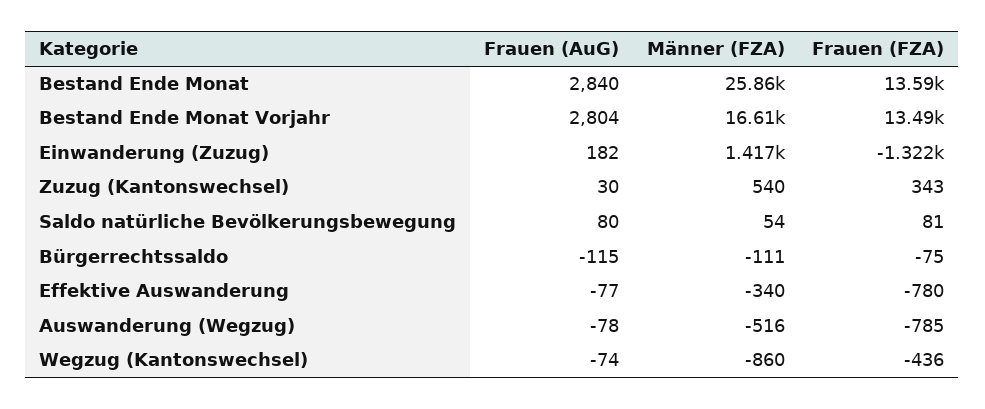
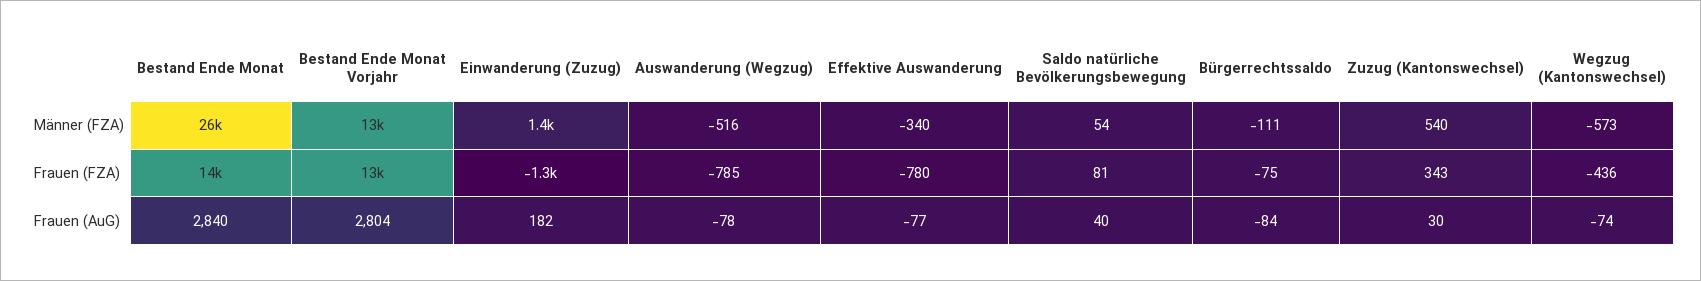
  {
    "Frauen (AuG)": {
      "Bestand Ende Monat": 2840,
      "Bestand Ende Monat Vorjahr": 2804,
      "Einwanderung (Zuzug)": 182,
      "Zuzug (Kantonswechsel)": 30,
-     "Saldo natürliche Bevölkerungsbewegung": 80,
+     "Saldo natürliche Bevölkerungsbewegung": 40,
-     "Bürgerrechtssaldo": -115,
+     "Bürgerrechtssaldo": -84,
      "Effektive Auswanderung": -77,
      "Auswanderung (Wegzug)": -78,
      "Wegzug (Kantonswechsel)": -74
    },
    "Männer (FZA)": {
      "Bestand Ende Monat": 25860,
-     "Bestand Ende Monat Vorjahr": 16610,
+     "Bestand Ende Monat Vorjahr": 13000,
      "Einwanderung (Zuzug)": 1417,
      "Zuzug (Kantonswechsel)": 540,
      "Saldo natürliche Bevölkerungsbewegung": 54,
      "Bürgerrechtssaldo": -111,
      "Effektive Auswanderung": -340,
      "Auswanderung (Wegzug)": -516,
-     "Wegzug (Kantonswechsel)": -860
+     "Wegzug (Kantonswechsel)": -573
    },
    "Frauen (FZA)": {
      "Bestand Ende Monat": 13590,
      "Bestand Ende Monat Vorjahr": 13490,
      "Einwanderung (Zuzug)": -1322,
      "Zuzug (Kantonswechsel)": 343,
      "Saldo natürliche Bevölkerungsbewegung": 81,
      "Bürgerrechtssaldo": -75,
      "Effektive Auswanderung": -780,
      "Auswanderung (Wegzug)": -785,
      "Wegzug (Kantonswechsel)": -436
    }
  }

